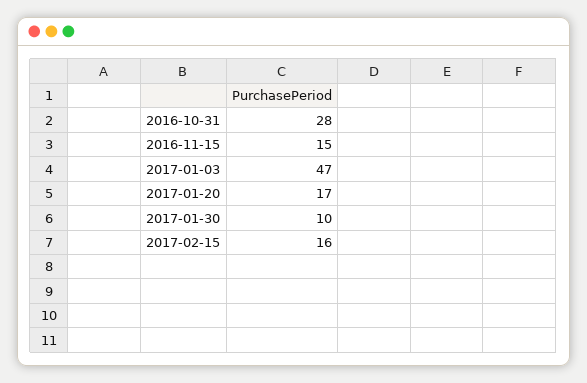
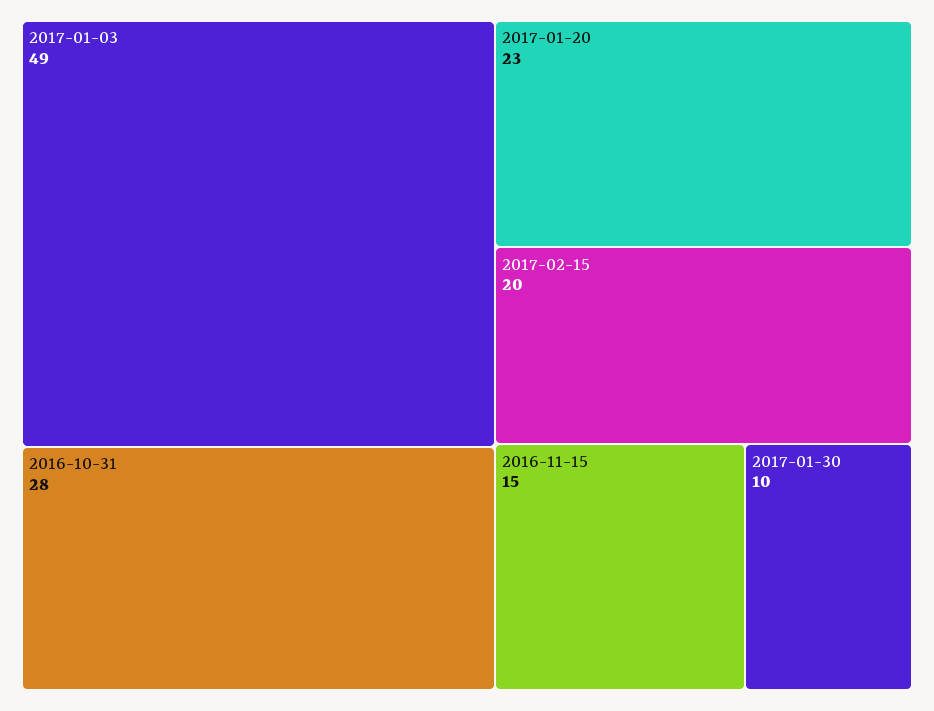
  {
    "2016-10-31": 28,
    "2016-11-15": 15,
-   "2017-01-03": 47,
+   "2017-01-03": 49,
-   "2017-01-20": 17,
+   "2017-01-20": 23,
    "2017-01-30": 10,
-   "2017-02-15": 16
+   "2017-02-15": 20
  }

